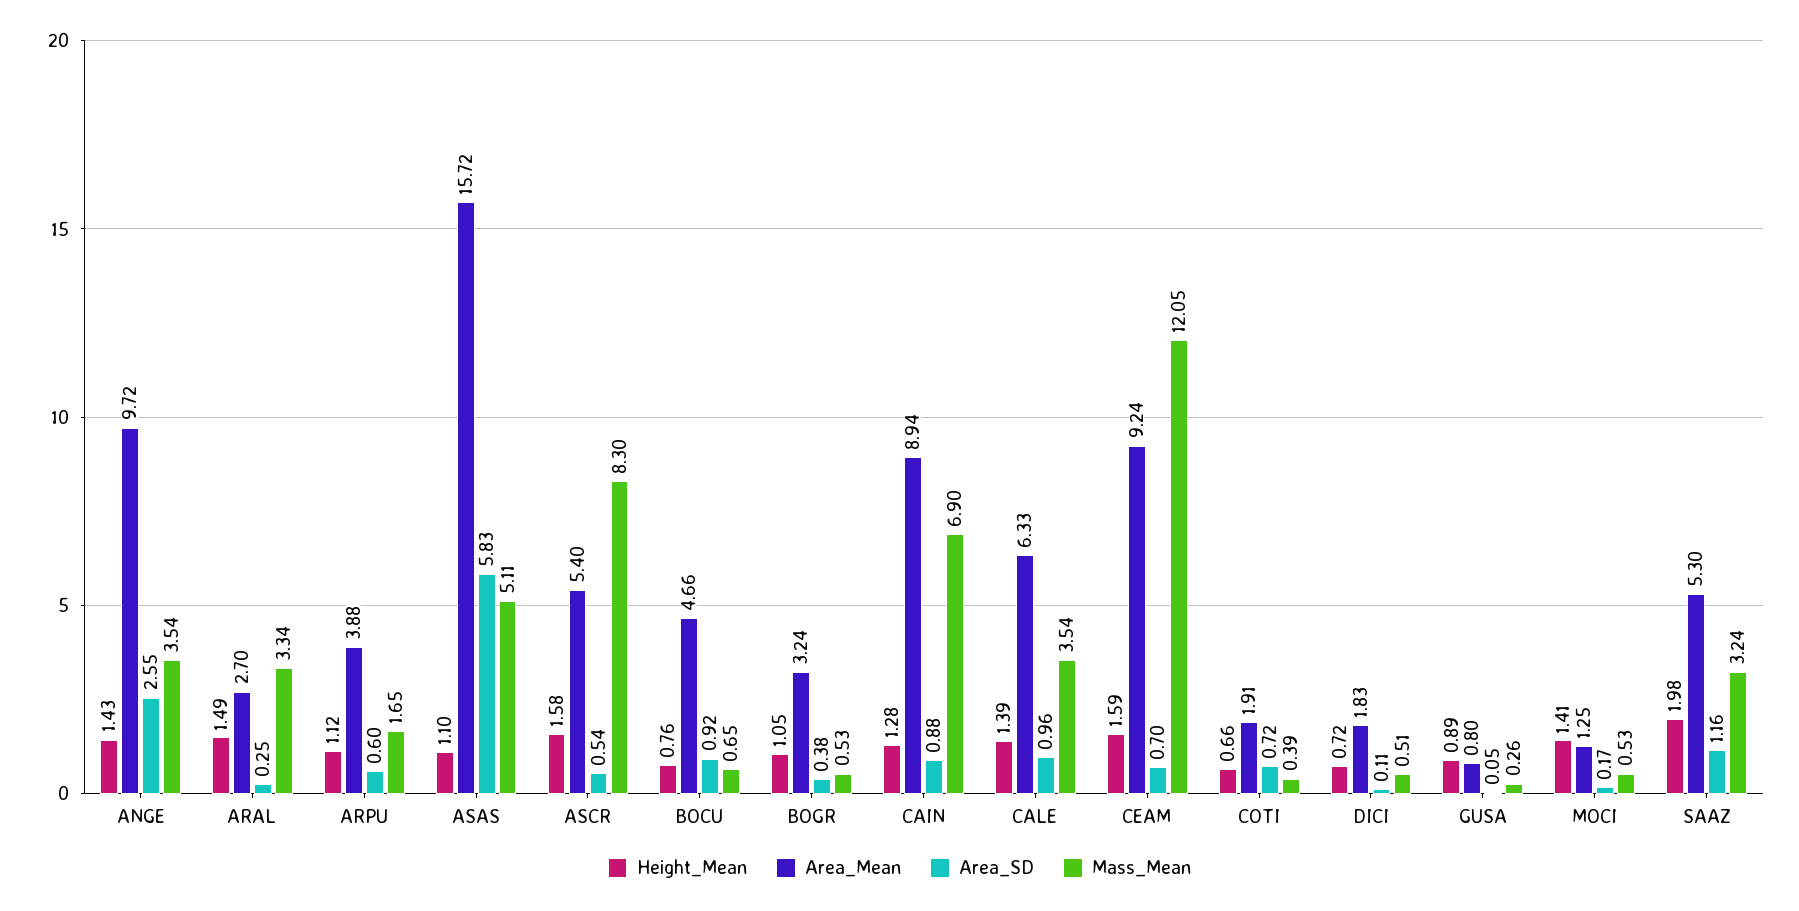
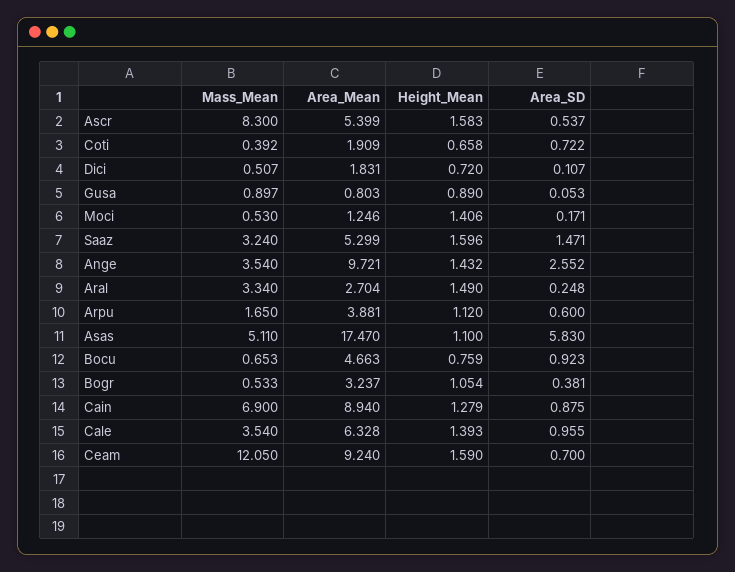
  {
    "Height_Mean": {
      "ANGE": 1.432,
      "ARAL": 1.49,
      "ARPU": 1.12,
      "ASAS": 1.1,
      "ASCR": 1.583,
      "BOCU": 0.759,
      "BOGR": 1.054,
      "CAIN": 1.279,
      "CALE": 1.393,
      "CEAM": 1.59,
      "COTI": 0.658,
      "DICI": 0.72,
      "GUSA": 0.89,
      "MOCI": 1.406,
-     "SAAZ": 1.98
+     "SAAZ": 1.596
    },
    "Area_Mean": {
      "ANGE": 9.721,
      "ARAL": 2.704,
      "ARPU": 3.881,
-     "ASAS": 15.72,
+     "ASAS": 17.47,
      "ASCR": 5.399,
      "BOCU": 4.663,
      "BOGR": 3.237,
      "CAIN": 8.94,
      "CALE": 6.328,
      "CEAM": 9.24,
      "COTI": 1.909,
      "DICI": 1.831,
      "GUSA": 0.803,
      "MOCI": 1.246,
      "SAAZ": 5.299
    },
    "Area_SD": {
      "ANGE": 2.552,
      "ARAL": 0.248,
      "ARPU": 0.6,
      "ASAS": 5.83,
      "ASCR": 0.537,
      "BOCU": 0.923,
      "BOGR": 0.381,
      "CAIN": 0.875,
      "CALE": 0.955,
      "CEAM": 0.7,
      "COTI": 0.722,
      "DICI": 0.107,
      "GUSA": 0.053,
      "MOCI": 0.171,
-     "SAAZ": 1.16
+     "SAAZ": 1.471
    },
    "Mass_Mean": {
      "ANGE": 3.54,
      "ARAL": 3.34,
      "ARPU": 1.65,
      "ASAS": 5.11,
      "ASCR": 8.3,
      "BOCU": 0.653,
      "BOGR": 0.533,
      "CAIN": 6.9,
      "CALE": 3.54,
      "CEAM": 12.05,
      "COTI": 0.392,
      "DICI": 0.507,
-     "GUSA": 0.26,
+     "GUSA": 0.897,
      "MOCI": 0.53,
      "SAAZ": 3.24
    }
  }

